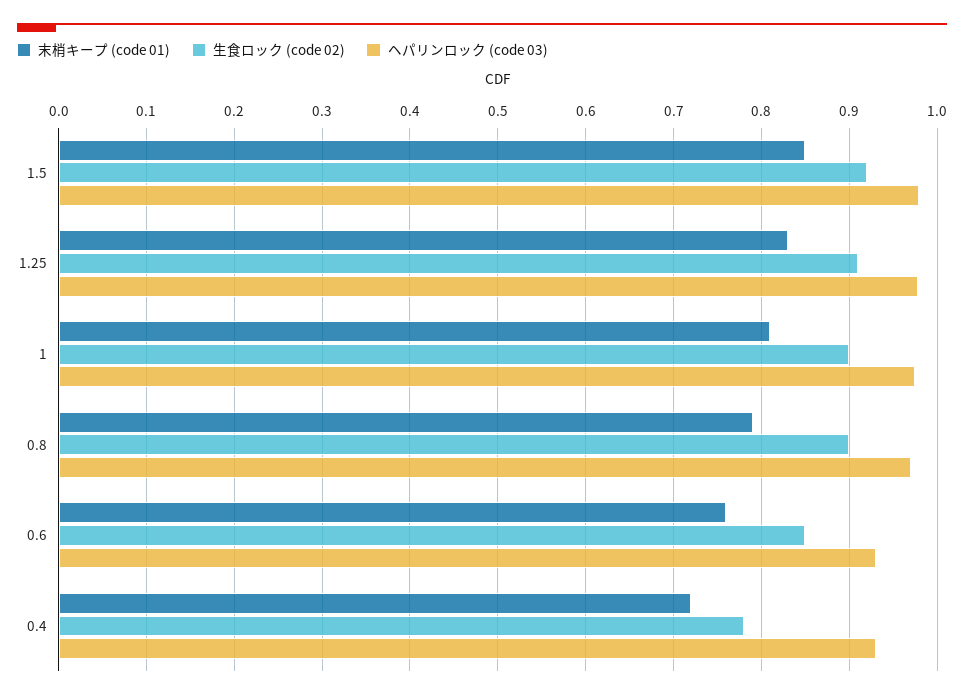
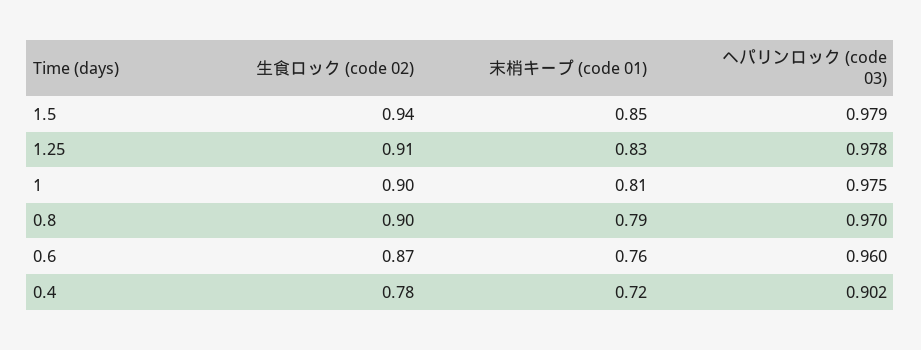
  {
    "末梢キープ (code 01)": {
      "1.5": 0.85,
      "1.25": 0.83,
      "1": 0.81,
      "0.8": 0.79,
      "0.6": 0.76,
      "0.4": 0.72
    },
    "生食ロック (code 02)": {
-     "1.5": 0.92,
+     "1.5": 0.94,
      "1.25": 0.91,
      "1": 0.9,
      "0.8": 0.9,
-     "0.6": 0.85,
+     "0.6": 0.87,
      "0.4": 0.78
    },
    "ヘパリンロック (code 03)": {
      "1.5": 0.979,
      "1.25": 0.978,
      "1": 0.975,
      "0.8": 0.97,
-     "0.6": 0.93,
+     "0.6": 0.96,
-     "0.4": 0.93
+     "0.4": 0.902
    }
  }

